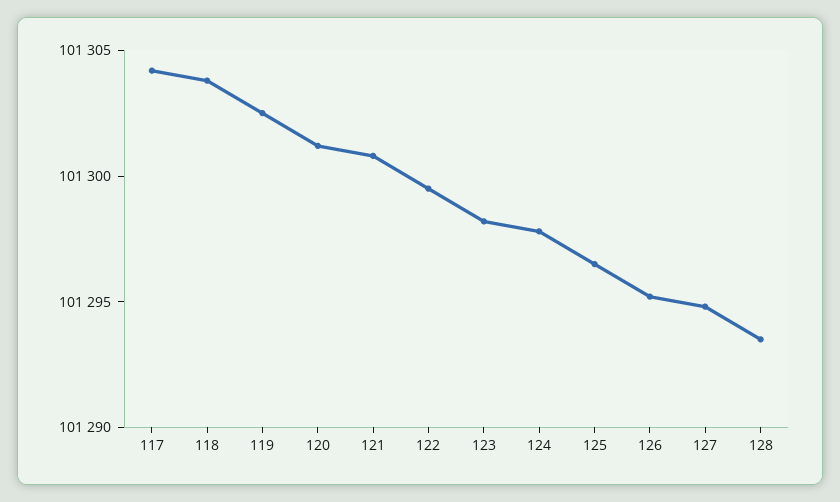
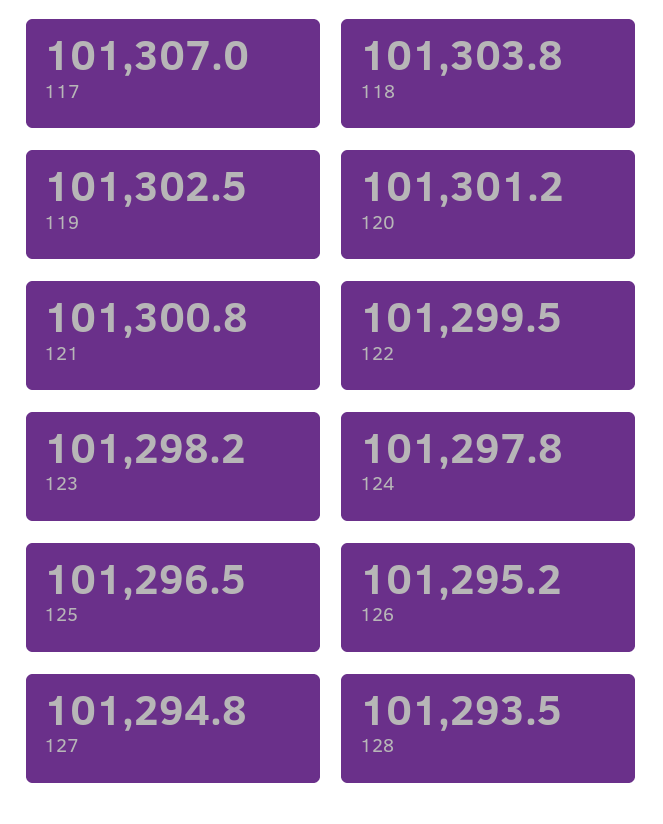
  {
-   "117": 101304,
+   "117": 101307,
    "118": 101303.8,
    "119": 101302.5,
    "120": 101301.2,
    "121": 101300.8,
    "122": 101299.5,
    "123": 101298.2,
    "124": 101297.8,
    "125": 101296.5,
    "126": 101295.2,
    "127": 101294.8,
    "128": 101293.5
  }

